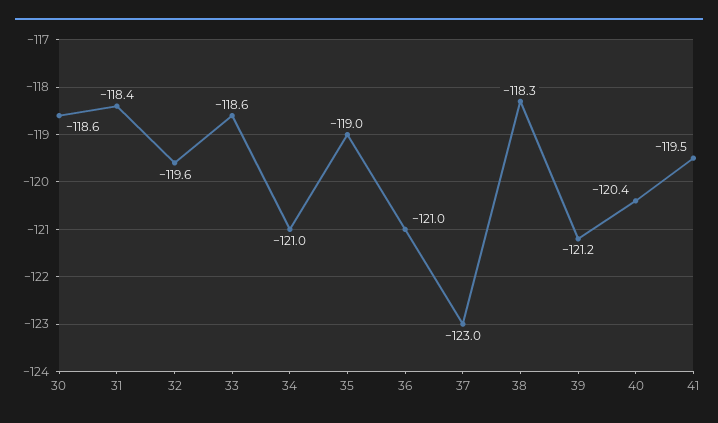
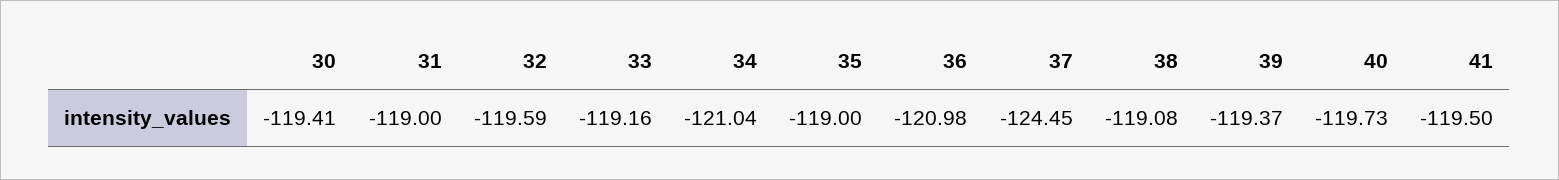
  {
-   "30": -118.6,
+   "30": -119.41,
-   "31": -118.4,
+   "31": -119,
    "32": -119.59,
-   "33": -118.6,
+   "33": -119.16,
    "34": -121.04,
    "35": -119,
    "36": -120.98,
-   "37": -123,
+   "37": -124.45,
-   "38": -118.3,
+   "38": -119.08,
-   "39": -121.2,
+   "39": -119.37,
-   "40": -120.4,
+   "40": -119.73,
    "41": -119.5
  }

